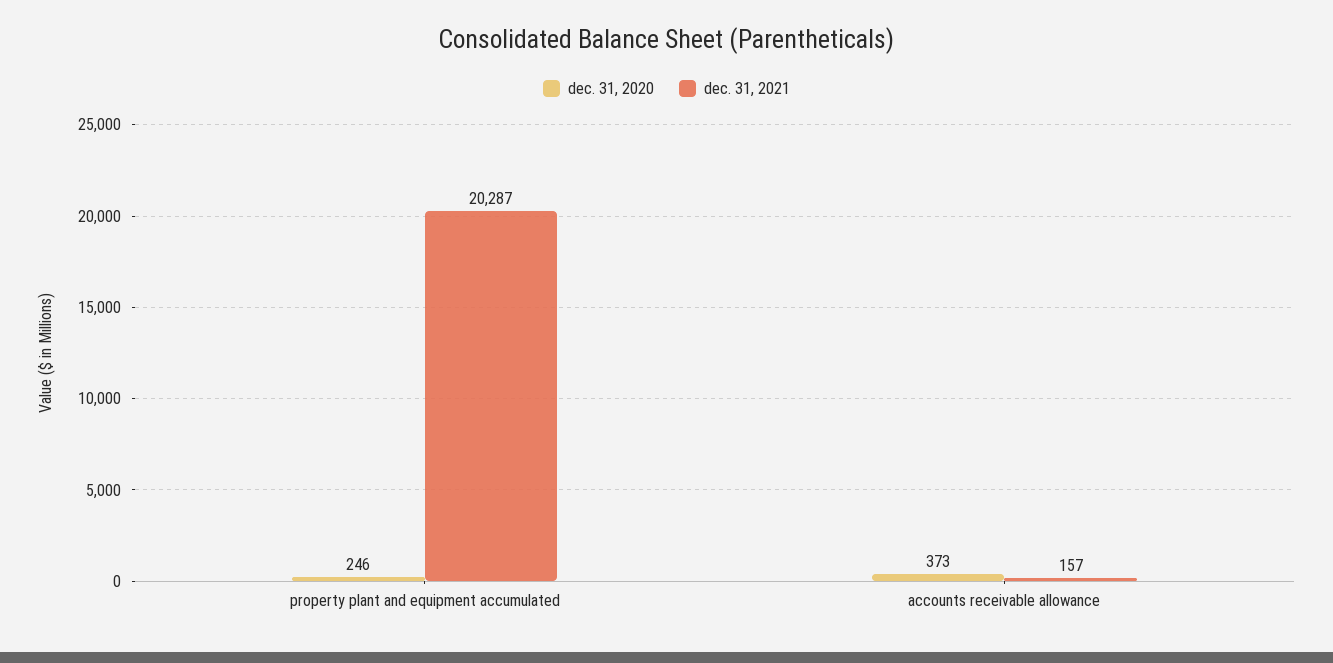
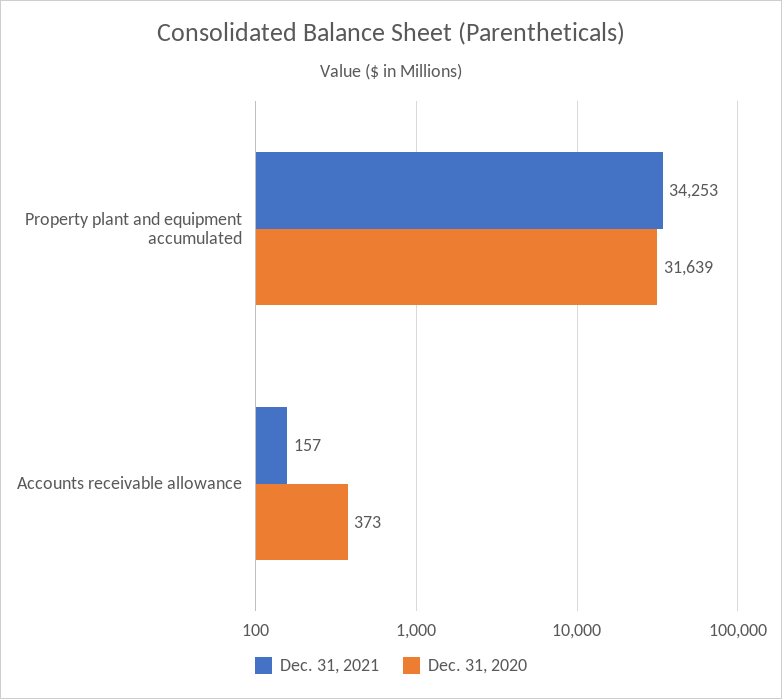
  {
    "dec. 31, 2020": {
-     "property plant and equipment accumulated": 246,
+     "property plant and equipment accumulated": 31639,
      "accounts receivable allowance": 373
    },
    "dec. 31, 2021": {
-     "property plant and equipment accumulated": 20287,
+     "property plant and equipment accumulated": 34253,
      "accounts receivable allowance": 157
    }
  }

